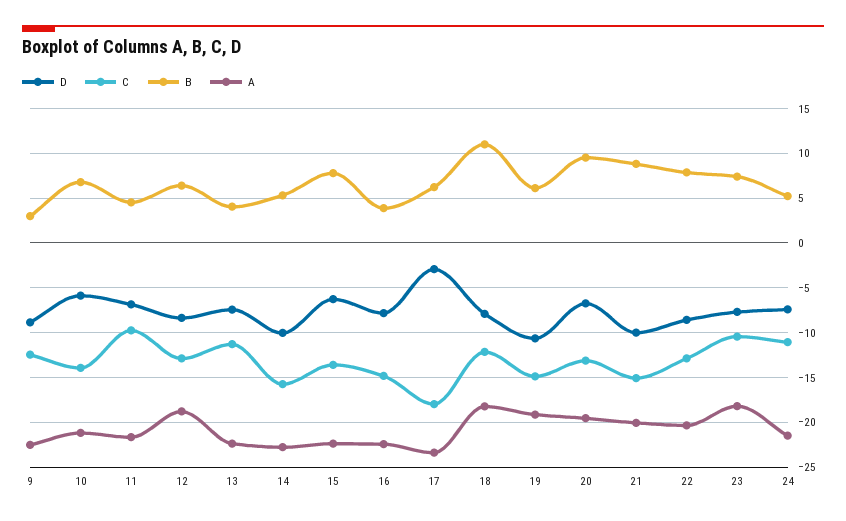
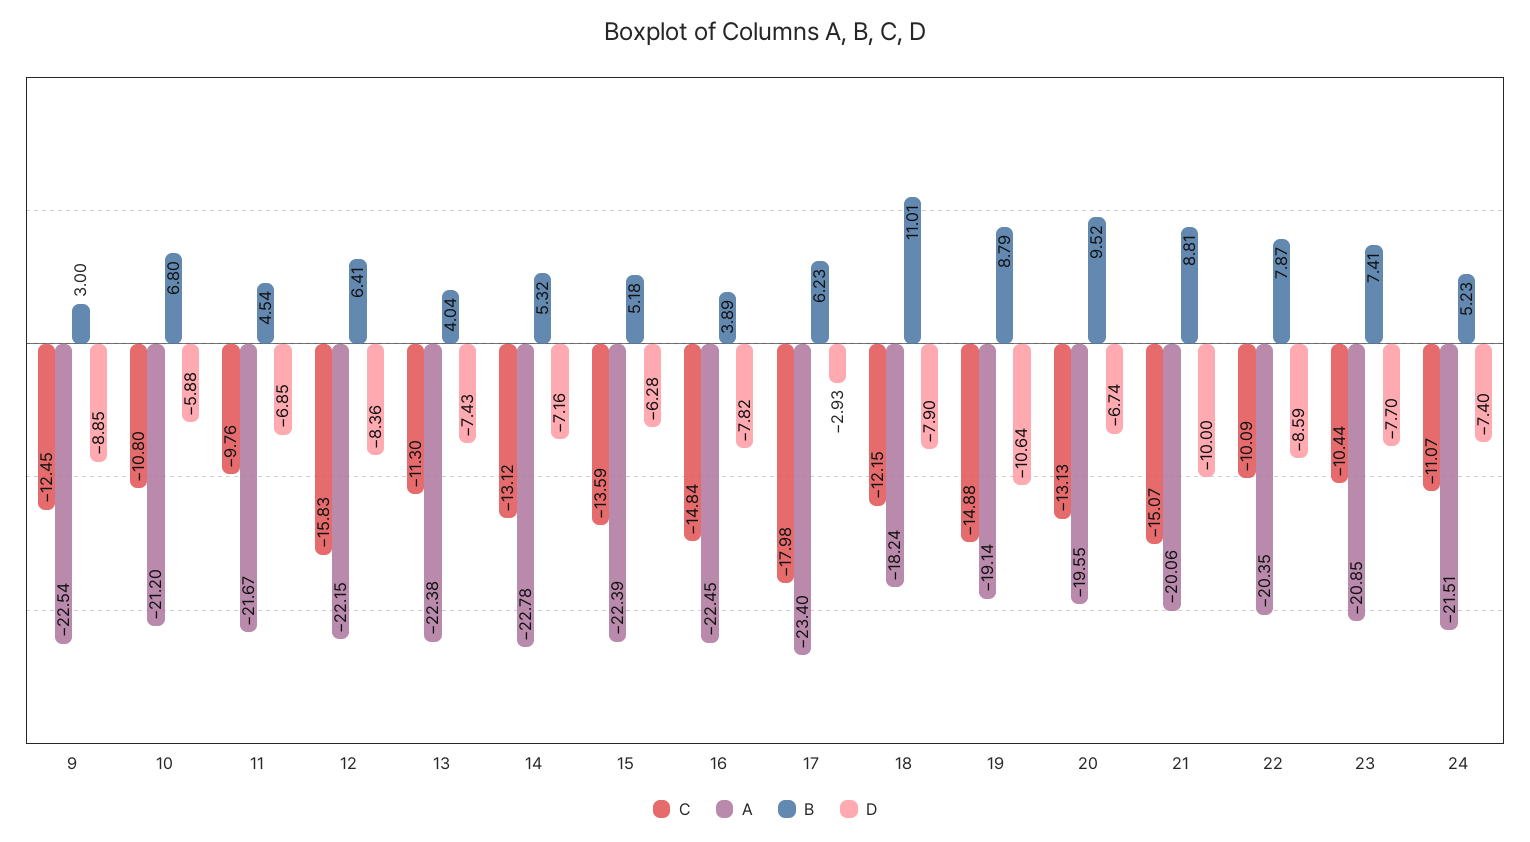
  {
    "D": {
      "9": -8.85,
      "10": -5.88,
      "11": -6.85,
      "12": -8.36,
      "13": -7.43,
-     "14": -10,
+     "14": -7.16,
      "15": -6.28,
      "16": -7.82,
      "17": -2.93,
      "18": -7.9,
      "19": -10.64,
      "20": -6.74,
      "21": -10,
      "22": -8.59,
      "23": -7.7,
      "24": -7.4
    },
    "C": {
      "9": -12.45,
-     "10": -14,
+     "10": -10.8,
      "11": -9.76,
-     "12": -13,
+     "12": -15.83,
      "13": -11.3,
-     "14": -16,
+     "14": -13.12,
      "15": -13.59,
      "16": -14.84,
      "17": -17.98,
      "18": -12.15,
      "19": -14.88,
      "20": -13.13,
      "21": -15.07,
-     "22": -13,
+     "22": -10.09,
      "23": -10.44,
      "24": -11.07
    },
    "B": {
      "9": 3,
      "10": 6.8,
      "11": 4.54,
      "12": 6.41,
      "13": 4.04,
      "14": 5.32,
-     "15": 8,
+     "15": 5.18,
      "16": 3.89,
      "17": 6.23,
      "18": 11.01,
-     "19": 6,
+     "19": 8.79,
      "20": 9.52,
      "21": 8.81,
      "22": 7.87,
      "23": 7.41,
      "24": 5.23
    },
    "A": {
      "9": -22.54,
      "10": -21.2,
      "11": -21.67,
-     "12": -19,
+     "12": -22.15,
      "13": -22.38,
      "14": -22.78,
      "15": -22.39,
      "16": -22.45,
      "17": -23.4,
      "18": -18.24,
      "19": -19.14,
      "20": -19.55,
      "21": -20.06,
      "22": -20.35,
-     "23": -18,
+     "23": -20.85,
      "24": -21.51
    }
  }

